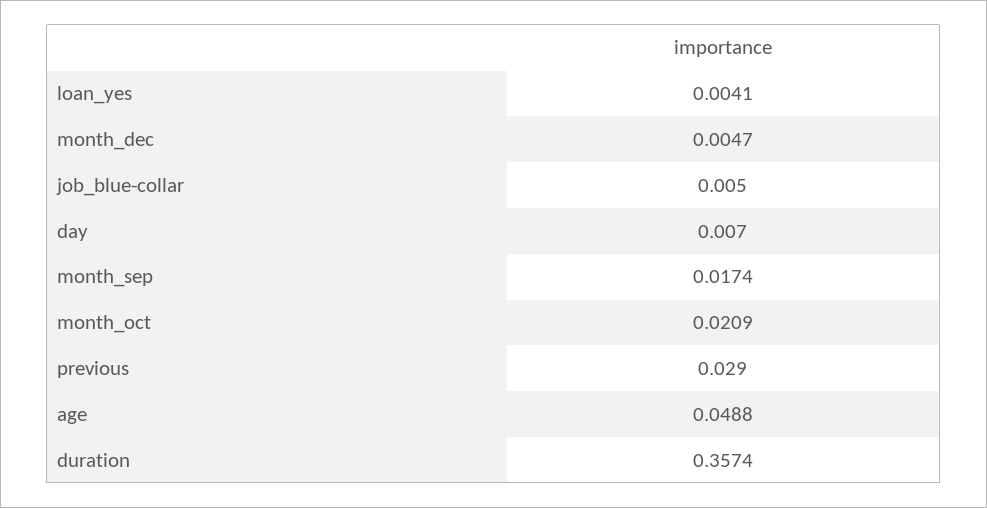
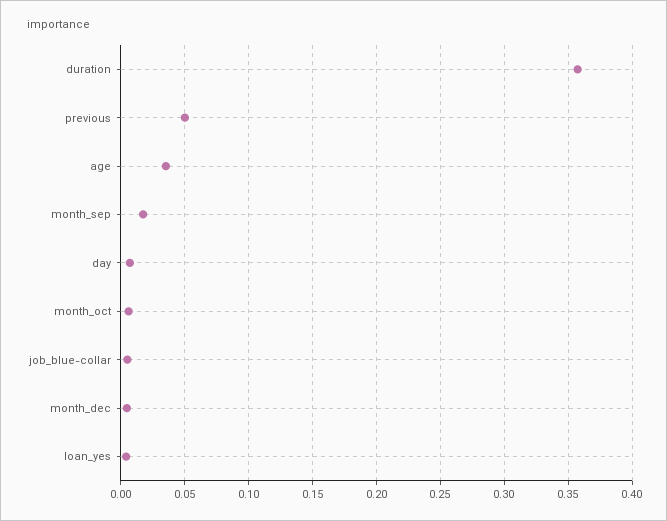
  {
    "loan_yes": 0.0041,
    "month_dec": 0.0047,
    "job_blue-collar": 0.005,
    "day": 0.007,
    "month_sep": 0.0174,
-   "month_oct": 0.0209,
+   "month_oct": 0.005,
-   "previous": 0.029,
+   "previous": 0.05,
-   "age": 0.0488,
+   "age": 0.035,
    "duration": 0.3574
  }

